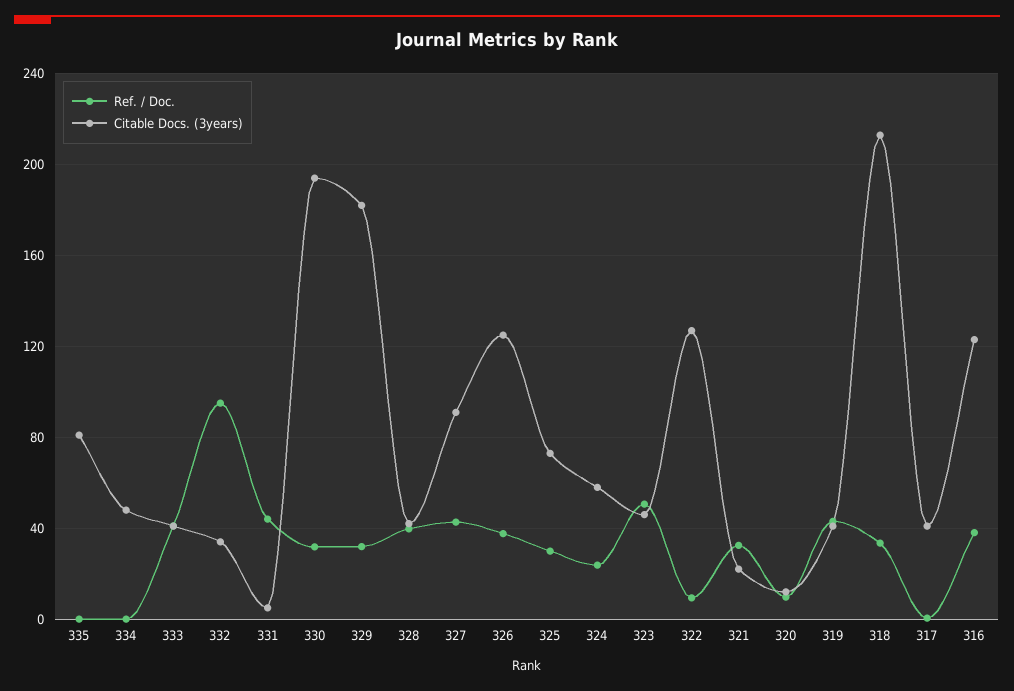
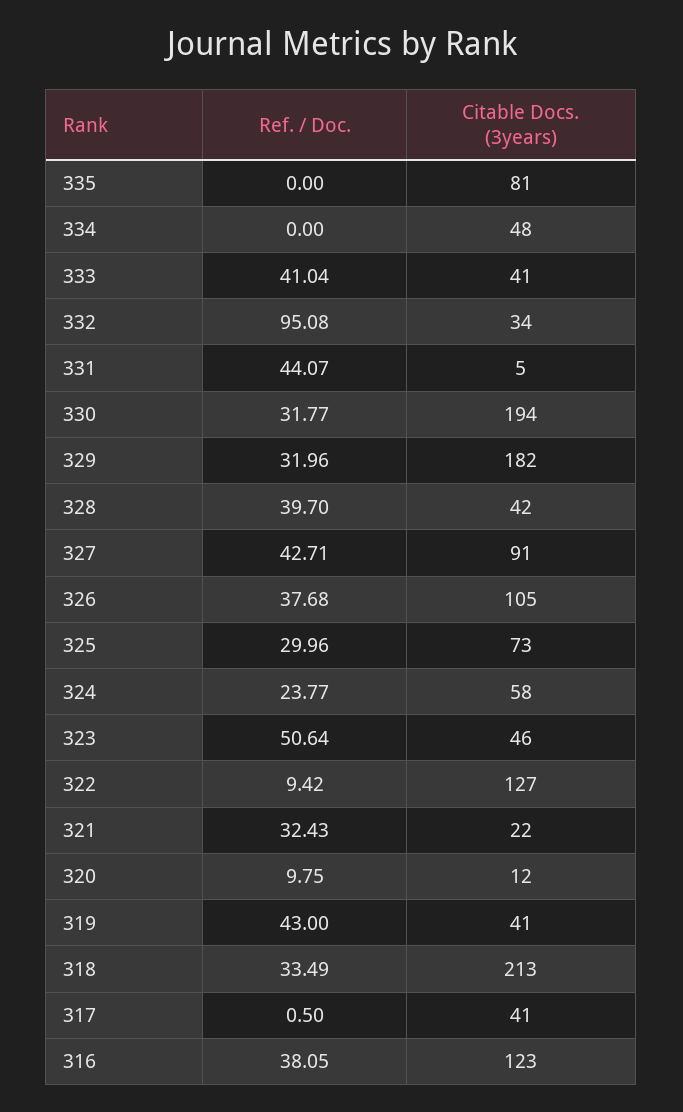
  {
    "Ref. / Doc.": {
      "335": 0,
      "334": 0,
      "333": 41.04,
      "332": 95.08,
      "331": 44.07,
      "330": 31.77,
      "329": 31.96,
      "328": 39.7,
      "327": 42.71,
      "326": 37.68,
      "325": 29.96,
      "324": 23.77,
      "323": 50.64,
      "322": 9.42,
      "321": 32.43,
      "320": 9.75,
      "319": 43,
      "318": 33.49,
      "317": 0.5,
      "316": 38.05
    },
    "Citable Docs. (3years)": {
      "335": 81,
      "334": 48,
      "333": 41,
      "332": 34,
      "331": 5,
      "330": 194,
      "329": 182,
      "328": 42,
      "327": 91,
-     "326": 125,
+     "326": 105,
      "325": 73,
      "324": 58,
      "323": 46,
      "322": 127,
      "321": 22,
      "320": 12,
      "319": 41,
      "318": 213,
      "317": 41,
      "316": 123
    }
  }

